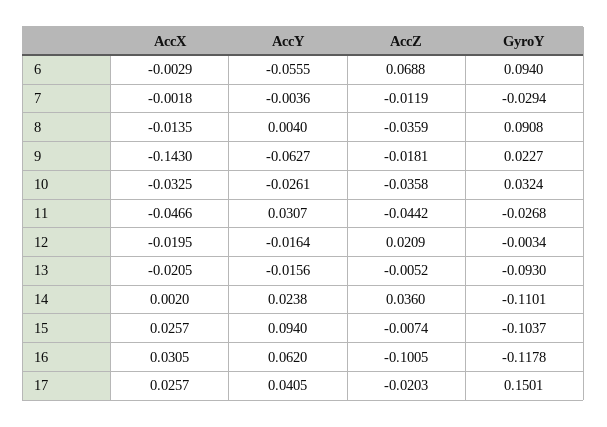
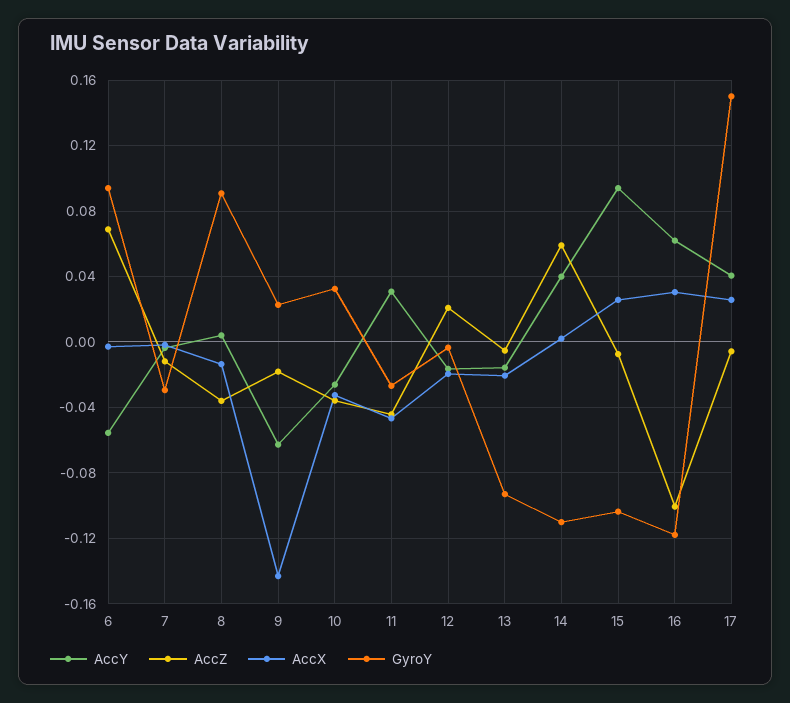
  {
    "AccX": {
      "6": -0.0029,
      "7": -0.0018,
      "8": -0.0135,
      "9": -0.143,
      "10": -0.0325,
      "11": -0.0466,
      "12": -0.0195,
      "13": -0.0205,
      "14": 0.002,
      "15": 0.0257,
      "16": 0.0305,
      "17": 0.0257
    },
    "AccY": {
      "6": -0.0555,
      "7": -0.0036,
      "8": 0.004,
      "9": -0.0627,
      "10": -0.0261,
      "11": 0.0307,
      "12": -0.0164,
      "13": -0.0156,
-     "14": 0.0238,
+     "14": 0.04,
      "15": 0.094,
      "16": 0.062,
      "17": 0.0405
    },
    "AccZ": {
      "6": 0.0688,
      "7": -0.0119,
      "8": -0.0359,
      "9": -0.0181,
      "10": -0.0358,
      "11": -0.0442,
      "12": 0.0209,
      "13": -0.0052,
-     "14": 0.036,
+     "14": 0.06,
      "15": -0.0074,
      "16": -0.1005,
-     "17": -0.0203
+     "17": -0.005
    },
    "GyroY": {
      "6": 0.094,
      "7": -0.0294,
      "8": 0.0908,
      "9": 0.0227,
      "10": 0.0324,
      "11": -0.0268,
      "12": -0.0034,
      "13": -0.093,
      "14": -0.1101,
      "15": -0.1037,
      "16": -0.1178,
      "17": 0.1501
    }
  }

